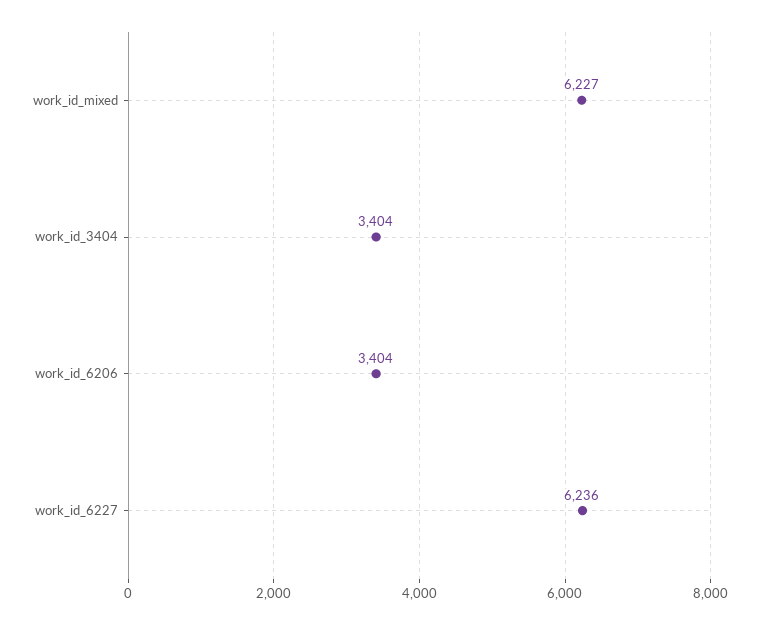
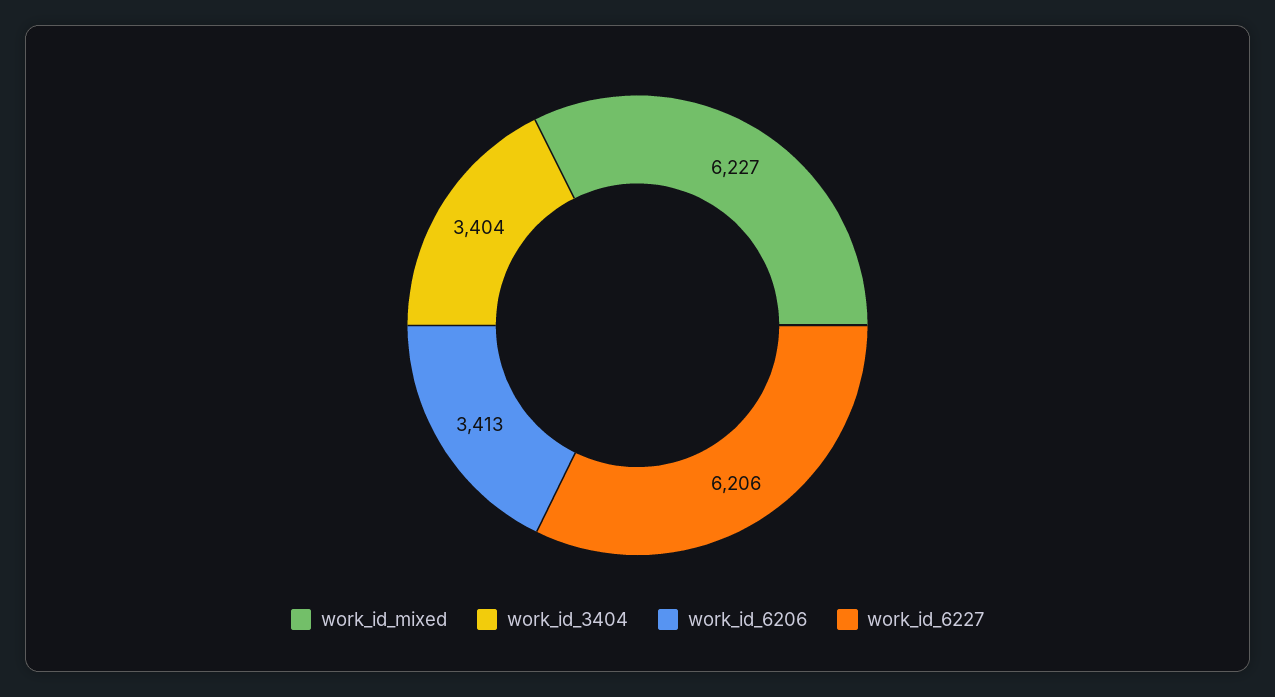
  {
    "work_id_mixed": 6227,
    "work_id_3404": 3404,
-   "work_id_6206": 3404,
+   "work_id_6206": 3413,
-   "work_id_6227": 6236
+   "work_id_6227": 6206
  }

